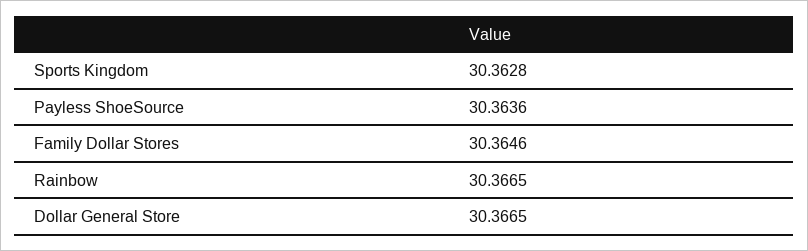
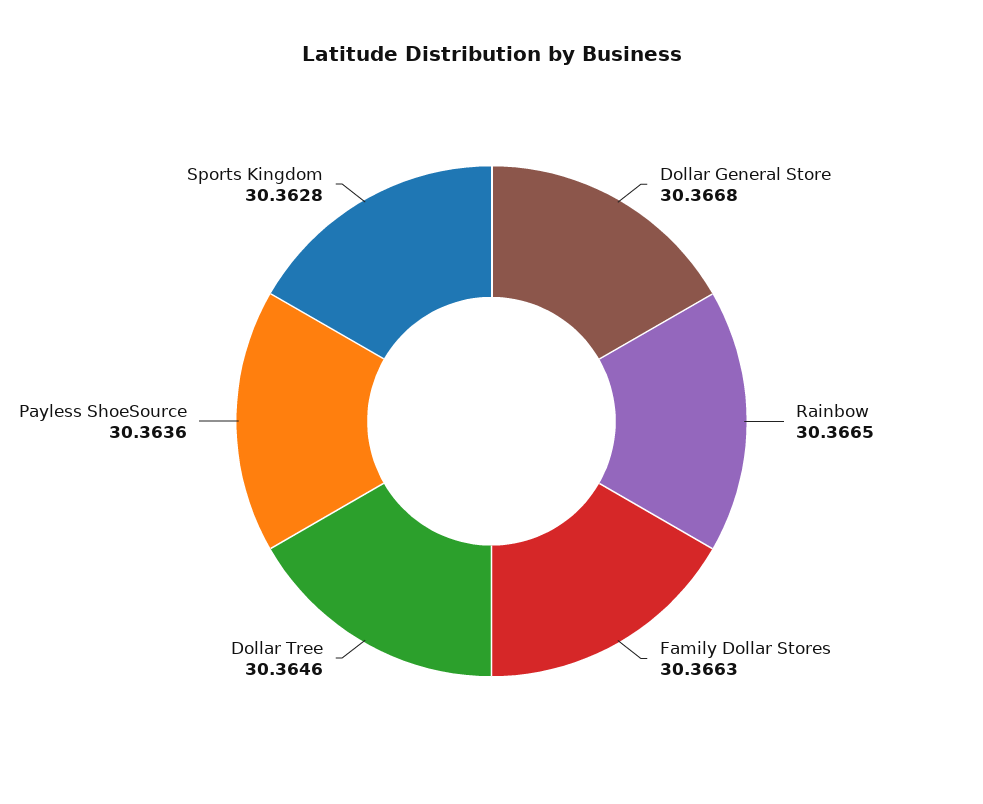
  {
    "Sports Kingdom": 30.3628,
    "Payless ShoeSource": 30.3636,
-   "Family Dollar Stores": 30.3646,
+   "Family Dollar Stores": 30.3663,
    "Rainbow": 30.3665,
-   "Dollar General Store": 30.3665
+   "Dollar General Store": 30.3668,
+   "Dollar Tree": 30.3646
  }

